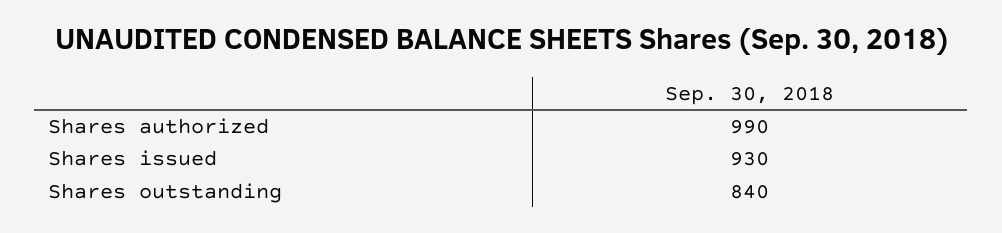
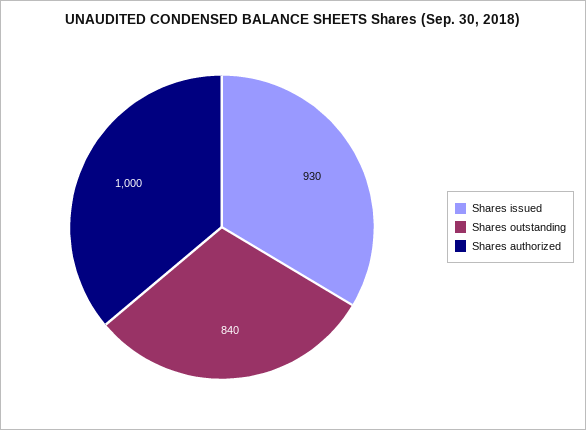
  {
-   "Shares authorized": 990,
+   "Shares authorized": 1000,
    "Shares issued": 930,
    "Shares outstanding": 840
  }

